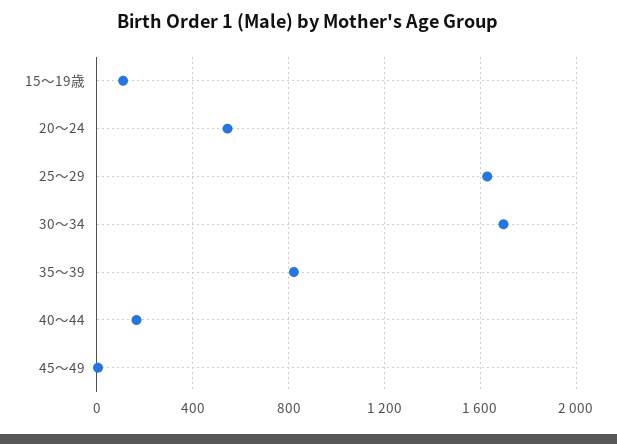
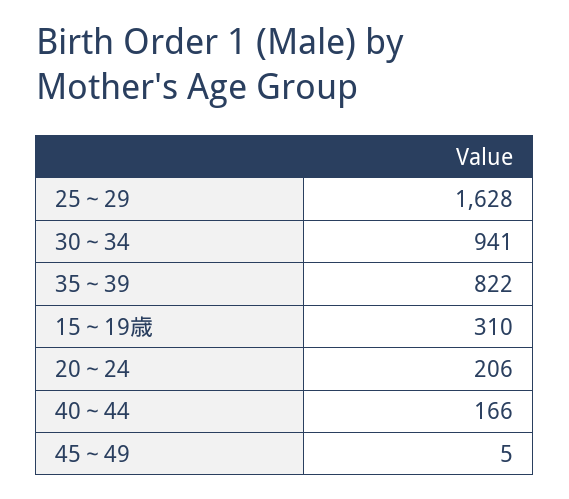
  {
-   "15～19歳": 100,
+   "15～19歳": 310,
-   "20～24": 550,
+   "20～24": 206,
    "25～29": 1628,
-   "30～34": 1700,
+   "30～34": 941,
    "35～39": 822,
    "40～44": 166,
    "45～49": 5
  }

